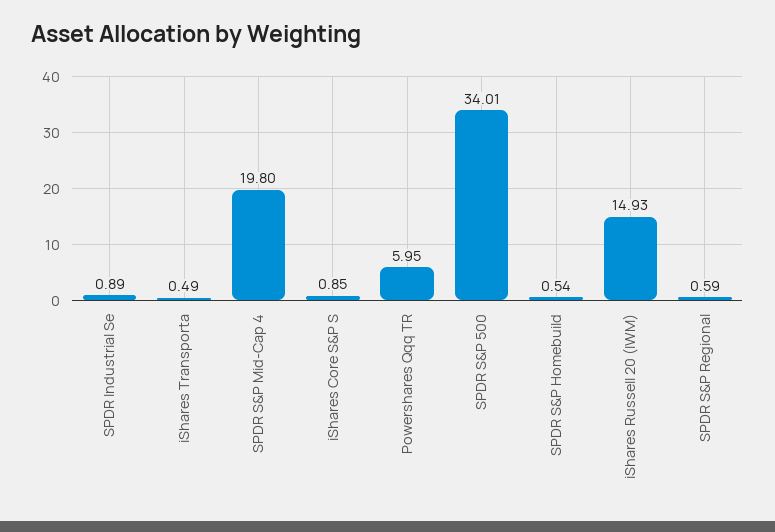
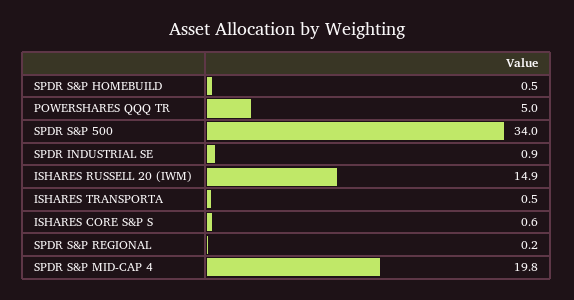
  {
    "SPDR Industrial Se": 0.89,
    "iShares Transporta": 0.49,
    "SPDR S&P Mid-Cap 4": 19.8,
-   "iShares Core S&P S": 0.85,
+   "iShares Core S&P S": 0.6,
-   "Powershares Qqq TR": 5.95,
+   "Powershares Qqq TR": 5,
    "SPDR S&P 500": 34.01,
    "SPDR S&P Homebuild": 0.54,
    "iShares Russell 20 (IWM)": 14.93,
-   "SPDR S&P Regional": 0.59
+   "SPDR S&P Regional": 0.2
  }

